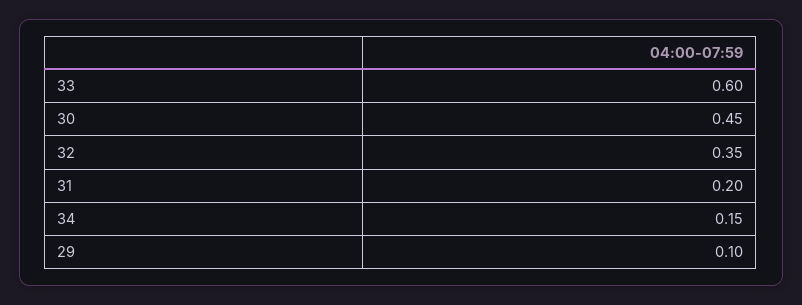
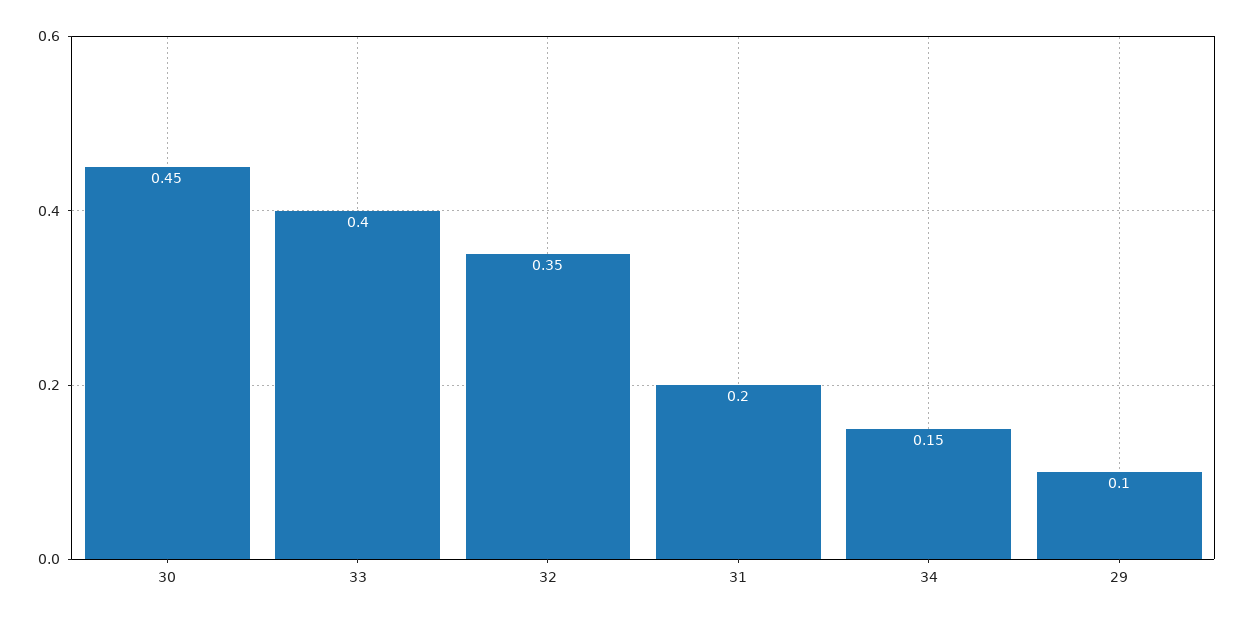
  {
-   "33": 0.6,
+   "33": 0.4,
    "30": 0.45,
    "32": 0.35,
    "31": 0.2,
    "34": 0.15,
    "29": 0.1
  }

